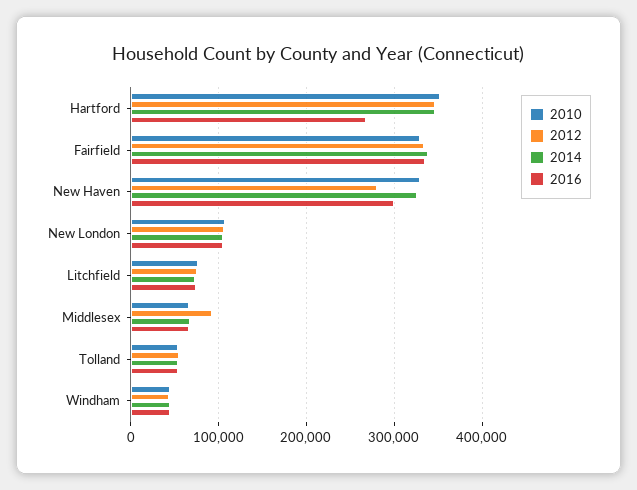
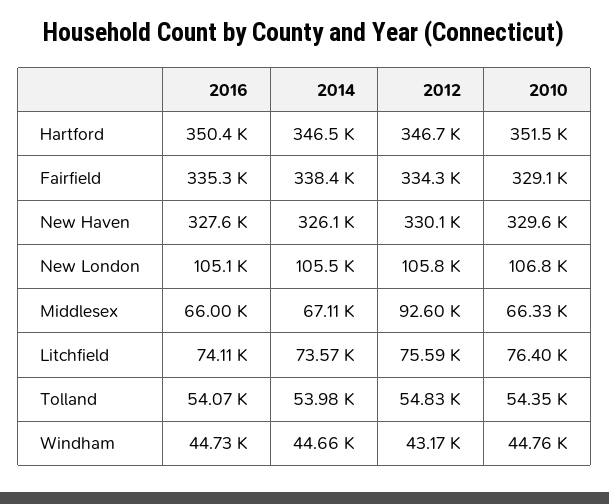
  {
    "2010": {
      "Hartford": 351500,
      "Fairfield": 329100,
      "New Haven": 329600,
      "New London": 106800,
      "Litchfield": 76400,
      "Middlesex": 66330,
      "Tolland": 54350,
      "Windham": 44760
    },
    "2012": {
      "Hartford": 346700,
      "Fairfield": 334300,
-     "New Haven": 280000,
+     "New Haven": 330100,
      "New London": 105800,
      "Litchfield": 75590,
      "Middlesex": 92600,
      "Tolland": 54830,
      "Windham": 43170
    },
    "2014": {
      "Hartford": 346500,
      "Fairfield": 338400,
      "New Haven": 326100,
      "New London": 105500,
      "Litchfield": 73570,
      "Middlesex": 67110,
      "Tolland": 53980,
      "Windham": 44660
    },
    "2016": {
-     "Hartford": 270000,
+     "Hartford": 350400,
      "Fairfield": 335300,
-     "New Haven": 300000,
+     "New Haven": 327600,
      "New London": 105100,
      "Litchfield": 74110,
      "Middlesex": 66000,
      "Tolland": 54070,
      "Windham": 44730
    }
  }

